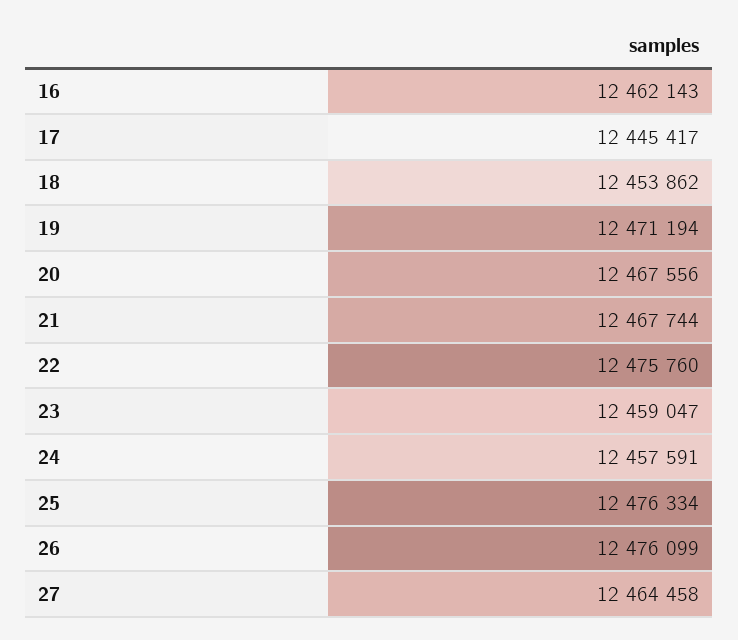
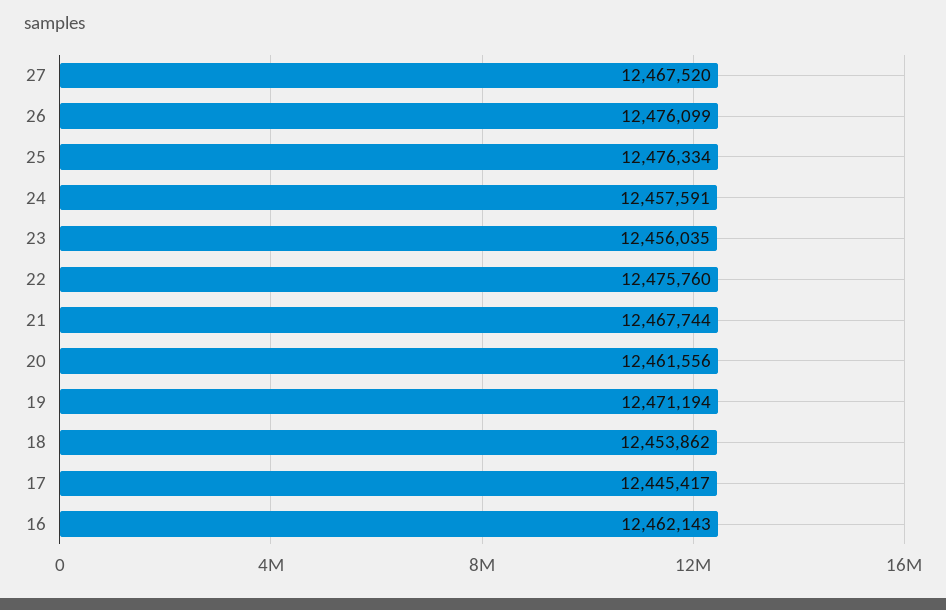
  {
    "16": 12462143,
    "17": 12445417,
    "18": 12453862,
    "19": 12471194,
-   "20": 12467556,
+   "20": 12461556,
    "21": 12467744,
    "22": 12475760,
-   "23": 12459047,
+   "23": 12456035,
    "24": 12457591,
    "25": 12476334,
    "26": 12476099,
-   "27": 12464458
+   "27": 12467520
  }

